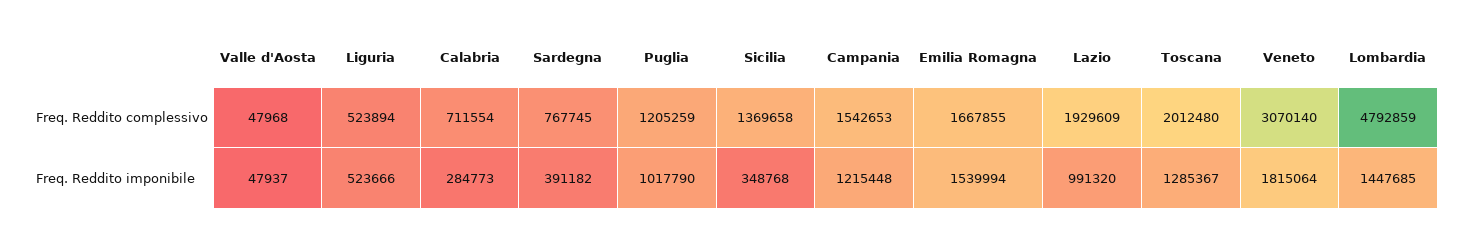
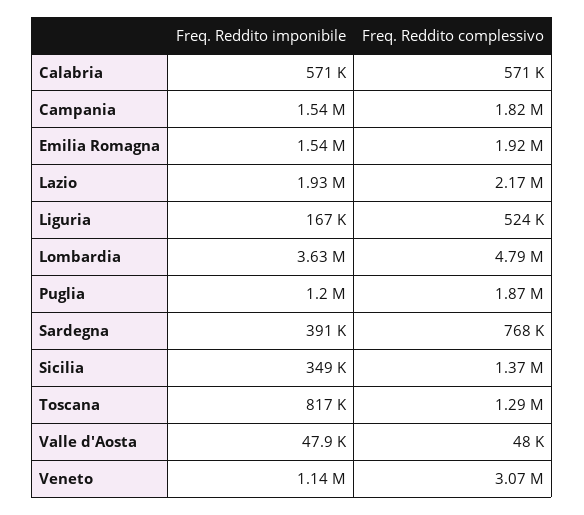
  {
    "Valle d'Aosta": {
      "Freq. Reddito complessivo": 47968,
      "Freq. Reddito imponibile": 47937
    },
    "Liguria": {
      "Freq. Reddito complessivo": 523894,
-     "Freq. Reddito imponibile": 523666
+     "Freq. Reddito imponibile": 167000
    },
    "Calabria": {
-     "Freq. Reddito complessivo": 711554,
+     "Freq. Reddito complessivo": 571000,
-     "Freq. Reddito imponibile": 284773
+     "Freq. Reddito imponibile": 571000
    },
    "Sardegna": {
      "Freq. Reddito complessivo": 767745,
      "Freq. Reddito imponibile": 391182
    },
    "Puglia": {
-     "Freq. Reddito complessivo": 1205259,
+     "Freq. Reddito complessivo": 1870000,
-     "Freq. Reddito imponibile": 1017790
+     "Freq. Reddito imponibile": 1200000
    },
    "Sicilia": {
      "Freq. Reddito complessivo": 1369658,
      "Freq. Reddito imponibile": 348768
    },
    "Campania": {
-     "Freq. Reddito complessivo": 1542653,
+     "Freq. Reddito complessivo": 1820000,
-     "Freq. Reddito imponibile": 1215448
+     "Freq. Reddito imponibile": 1540000
    },
    "Emilia Romagna": {
-     "Freq. Reddito complessivo": 1667855,
+     "Freq. Reddito complessivo": 1920000,
      "Freq. Reddito imponibile": 1539994
    },
    "Lazio": {
-     "Freq. Reddito complessivo": 1929609,
+     "Freq. Reddito complessivo": 2170000,
-     "Freq. Reddito imponibile": 991320
+     "Freq. Reddito imponibile": 1930000
    },
    "Toscana": {
-     "Freq. Reddito complessivo": 2012480,
+     "Freq. Reddito complessivo": 1290000,
-     "Freq. Reddito imponibile": 1285367
+     "Freq. Reddito imponibile": 817000
    },
    "Veneto": {
      "Freq. Reddito complessivo": 3070140,
-     "Freq. Reddito imponibile": 1815064
+     "Freq. Reddito imponibile": 1140000
    },
    "Lombardia": {
      "Freq. Reddito complessivo": 4792859,
-     "Freq. Reddito imponibile": 1447685
+     "Freq. Reddito imponibile": 3630000
    }
  }

